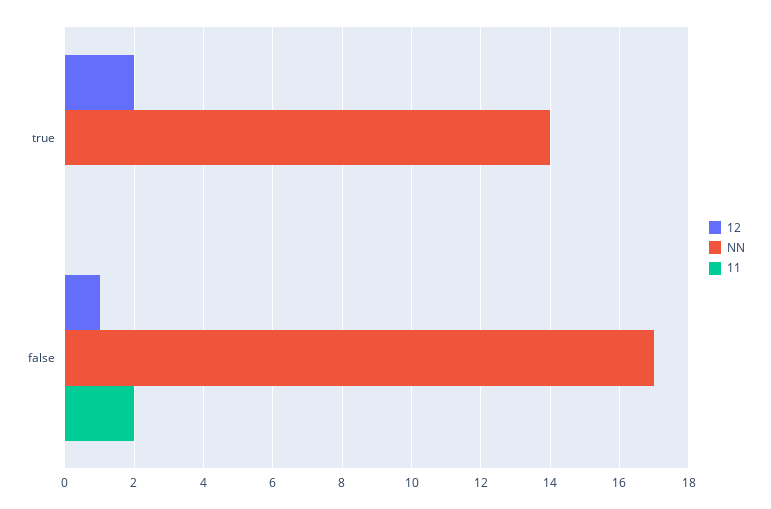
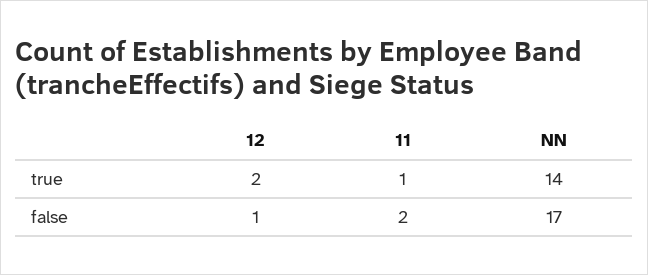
  {
    "12": {
      "true": 2,
      "false": 1
    },
    "NN": {
      "true": 14,
      "false": 17
    },
    "11": {
-     "true": 0,
+     "true": 1,
      "false": 2
    }
  }

